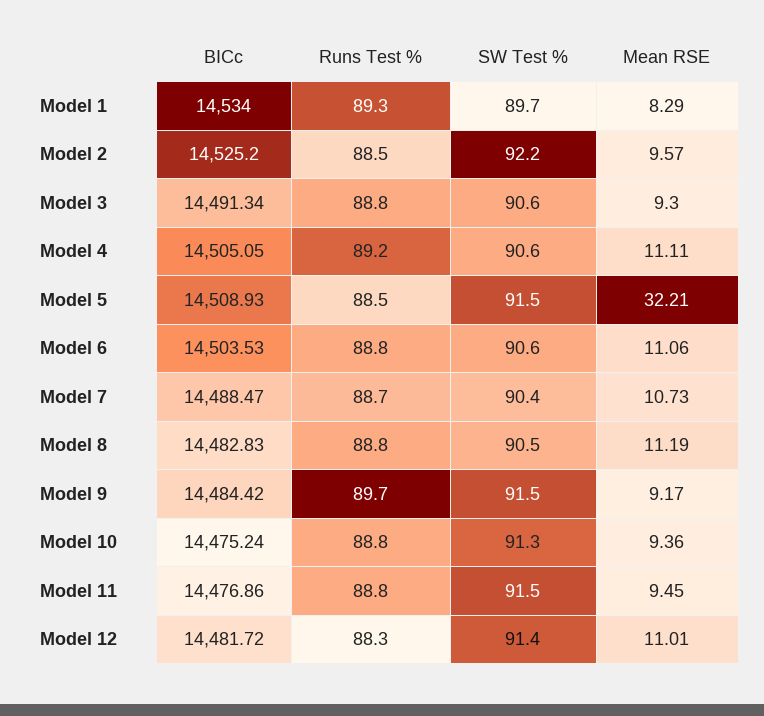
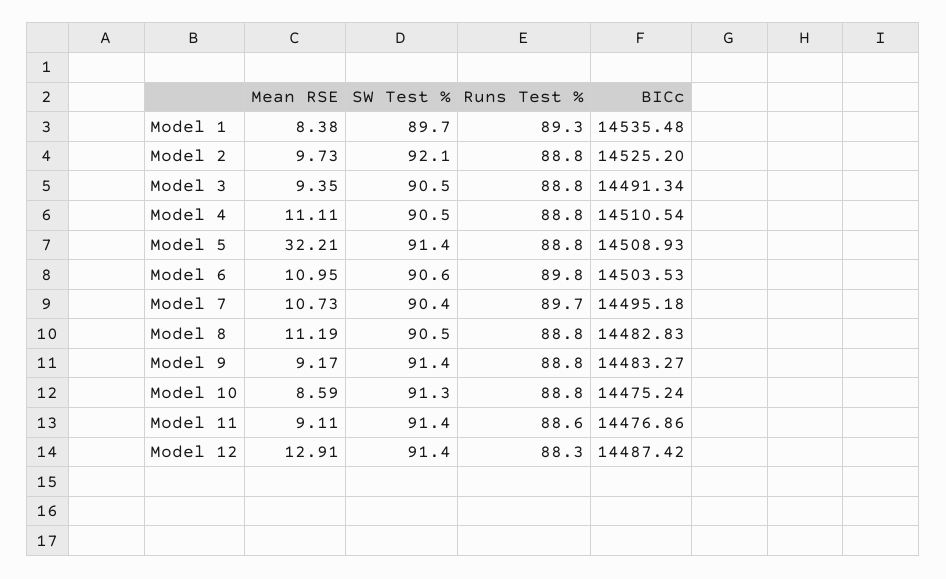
  {
    "BICc": {
-     "Model 1": 14534,
+     "Model 1": 14535.48,
      "Model 2": 14525.2,
      "Model 3": 14491.34,
-     "Model 4": 14505.05,
+     "Model 4": 14510.54,
      "Model 5": 14508.93,
      "Model 6": 14503.53,
-     "Model 7": 14488.47,
+     "Model 7": 14495.18,
      "Model 8": 14482.83,
-     "Model 9": 14484.42,
+     "Model 9": 14483.27,
      "Model 10": 14475.24,
      "Model 11": 14476.86,
-     "Model 12": 14481.72
+     "Model 12": 14487.42
    },
    "Runs Test %": {
      "Model 1": 89.3,
-     "Model 2": 88.5,
+     "Model 2": 88.8,
      "Model 3": 88.8,
-     "Model 4": 89.2,
+     "Model 4": 88.8,
-     "Model 5": 88.5,
+     "Model 5": 88.8,
-     "Model 6": 88.8,
+     "Model 6": 89.8,
-     "Model 7": 88.7,
+     "Model 7": 89.7,
      "Model 8": 88.8,
-     "Model 9": 89.7,
+     "Model 9": 88.8,
      "Model 10": 88.8,
-     "Model 11": 88.8,
+     "Model 11": 88.6,
      "Model 12": 88.3
    },
    "SW Test %": {
      "Model 1": 89.7,
-     "Model 2": 92.2,
+     "Model 2": 92.1,
-     "Model 3": 90.6,
+     "Model 3": 90.5,
-     "Model 4": 90.6,
+     "Model 4": 90.5,
-     "Model 5": 91.5,
+     "Model 5": 91.4,
      "Model 6": 90.6,
      "Model 7": 90.4,
      "Model 8": 90.5,
-     "Model 9": 91.5,
+     "Model 9": 91.4,
      "Model 10": 91.3,
-     "Model 11": 91.5,
+     "Model 11": 91.4,
      "Model 12": 91.4
    },
    "Mean RSE": {
-     "Model 1": 8.29,
+     "Model 1": 8.38,
-     "Model 2": 9.57,
+     "Model 2": 9.73,
-     "Model 3": 9.3,
+     "Model 3": 9.35,
      "Model 4": 11.11,
      "Model 5": 32.21,
-     "Model 6": 11.06,
+     "Model 6": 10.95,
      "Model 7": 10.73,
      "Model 8": 11.19,
      "Model 9": 9.17,
-     "Model 10": 9.36,
+     "Model 10": 8.59,
-     "Model 11": 9.45,
+     "Model 11": 9.11,
-     "Model 12": 11.01
+     "Model 12": 12.91
    }
  }

